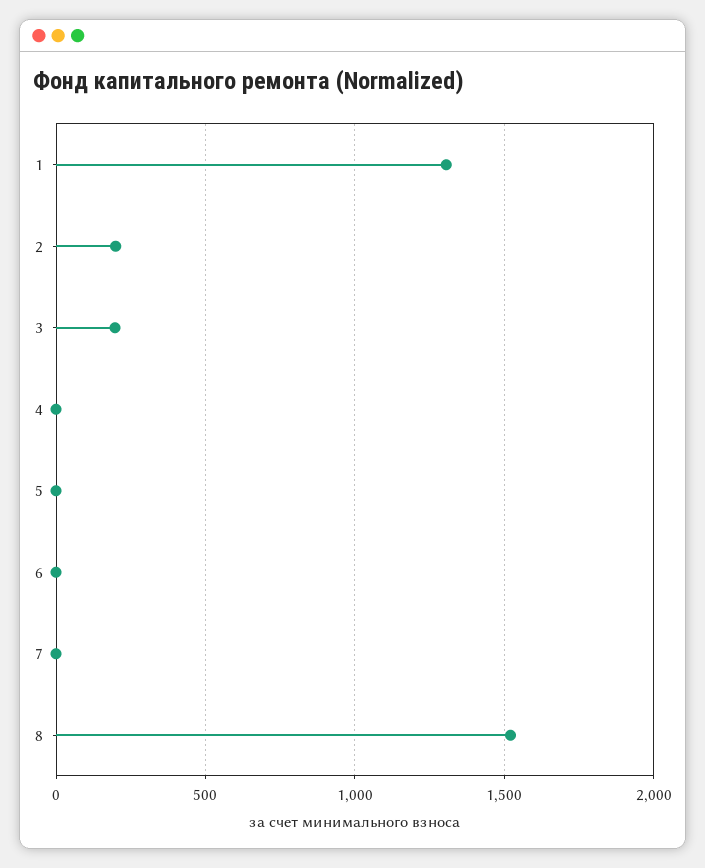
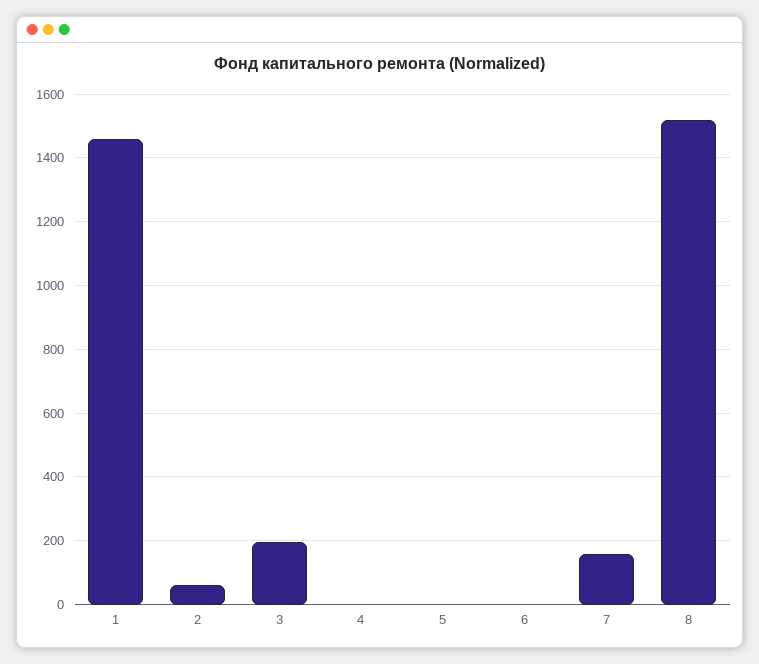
  {
-   "1": 1300,
+   "1": 1460,
-   "2": 200,
+   "2": 60,
    "3": 200,
    "4": 0,
    "5": 0,
    "6": 0,
-   "7": 0,
+   "7": 160,
    "8": 1520
  }

